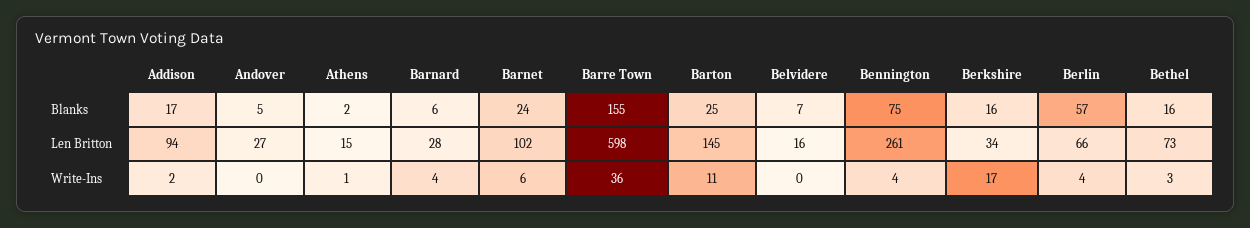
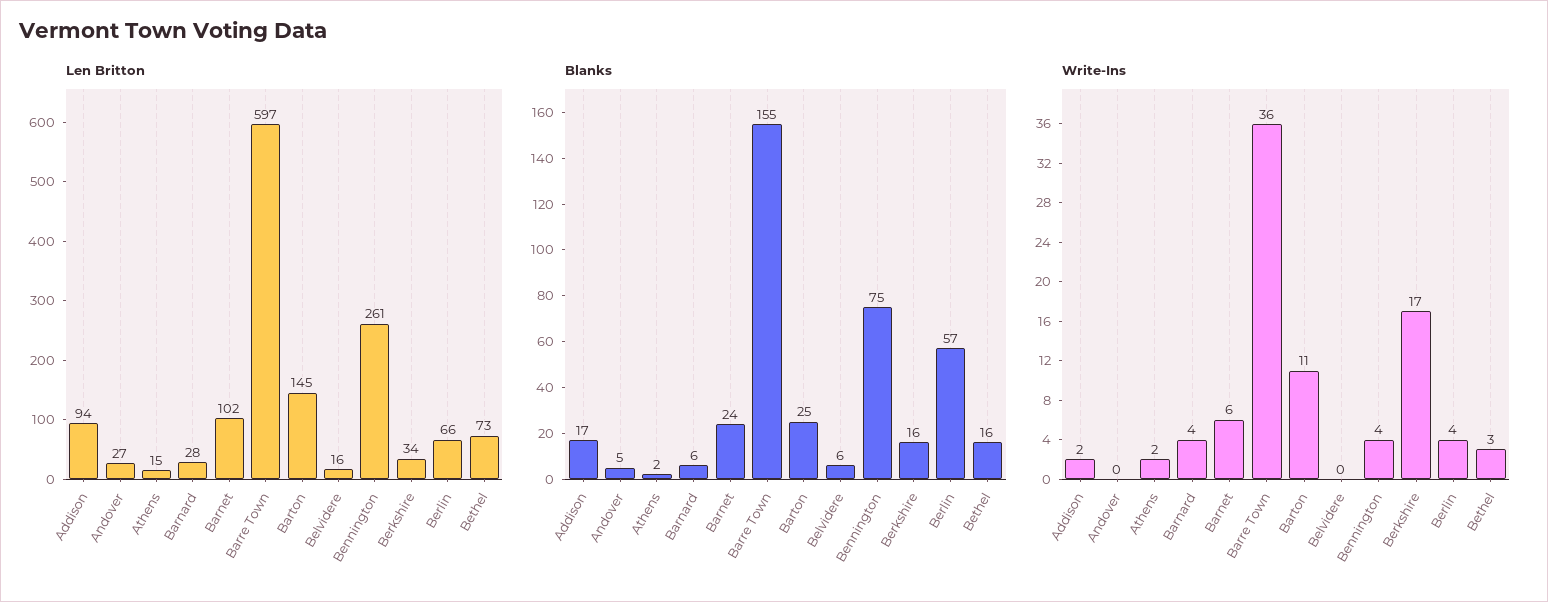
  {
    "Blanks": {
      "Addison": 17,
      "Andover": 5,
      "Athens": 2,
      "Barnard": 6,
      "Barnet": 24,
      "Barre Town": 155,
      "Barton": 25,
-     "Belvidere": 7,
+     "Belvidere": 6,
      "Bennington": 75,
      "Berkshire": 16,
      "Berlin": 57,
      "Bethel": 16
    },
    "Len Britton": {
      "Addison": 94,
      "Andover": 27,
      "Athens": 15,
      "Barnard": 28,
      "Barnet": 102,
-     "Barre Town": 598,
+     "Barre Town": 597,
      "Barton": 145,
      "Belvidere": 16,
      "Bennington": 261,
      "Berkshire": 34,
      "Berlin": 66,
      "Bethel": 73
    },
    "Write-Ins": {
      "Addison": 2,
      "Andover": 0,
-     "Athens": 1,
+     "Athens": 2,
      "Barnard": 4,
      "Barnet": 6,
      "Barre Town": 36,
      "Barton": 11,
      "Belvidere": 0,
      "Bennington": 4,
      "Berkshire": 17,
      "Berlin": 4,
      "Bethel": 3
    }
  }

